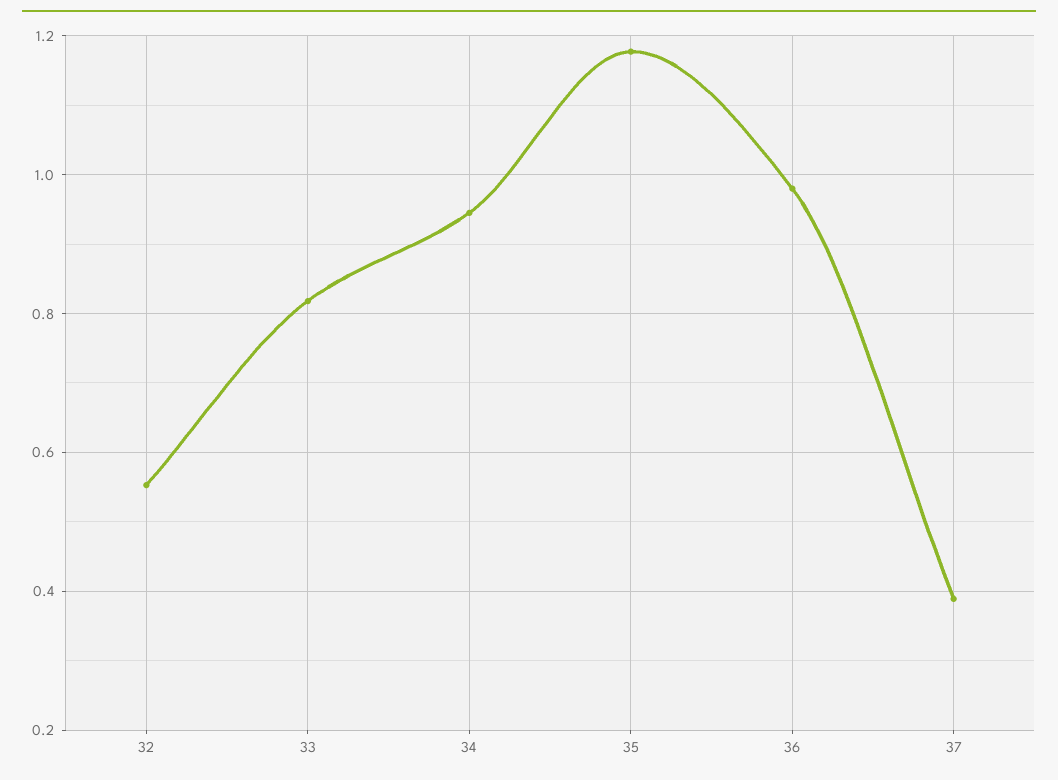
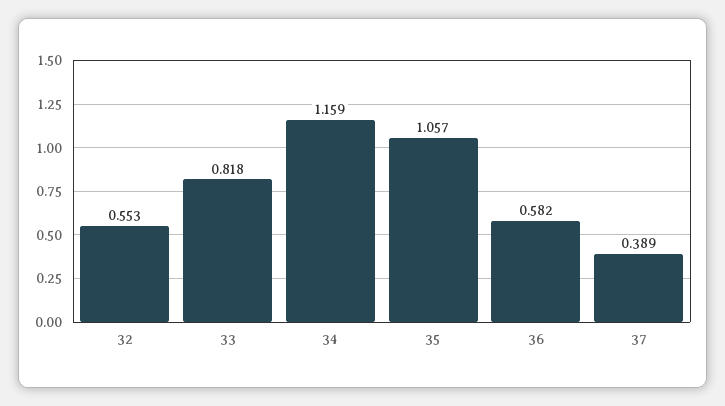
  {
    "32": 0.553,
    "33": 0.818,
-   "34": 0.94,
+   "34": 1.159,
-   "35": 1.18,
+   "35": 1.057,
-   "36": 0.98,
+   "36": 0.582,
    "37": 0.389
  }

